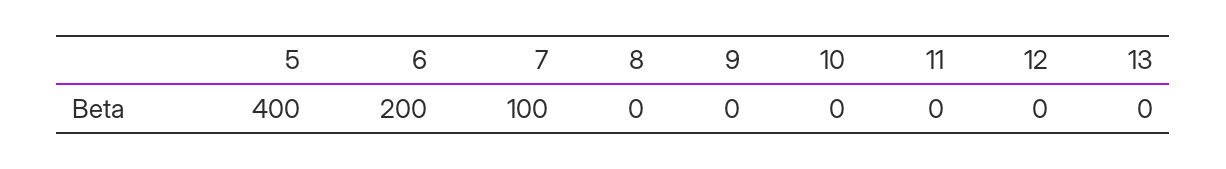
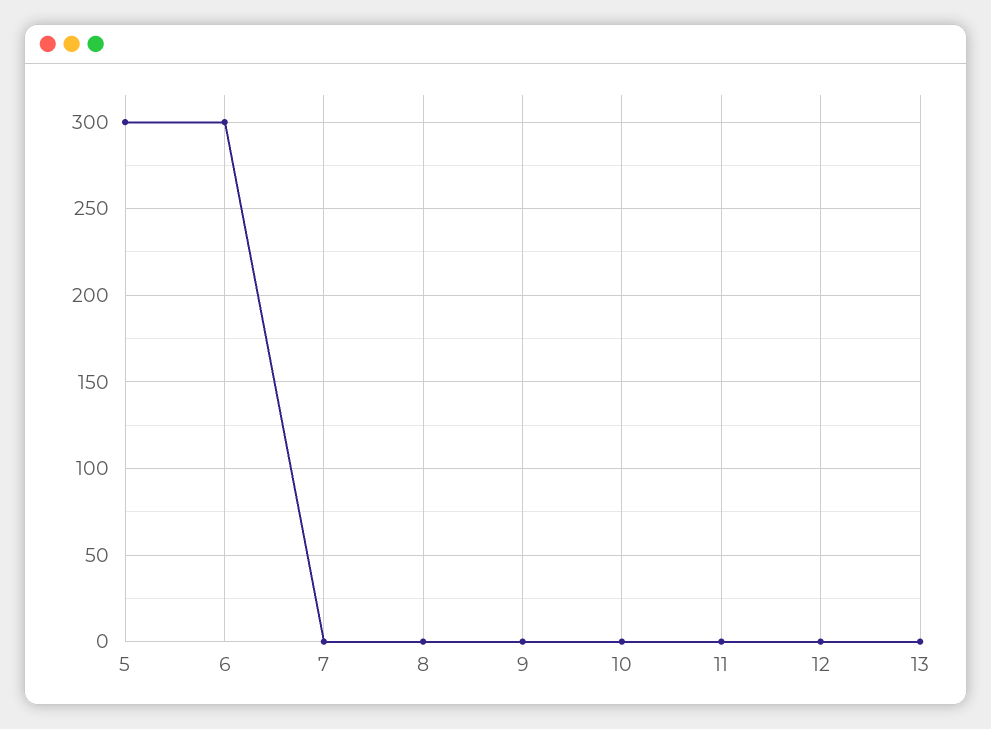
  {
-   "5": 400,
+   "5": 300,
-   "6": 200,
+   "6": 300,
-   "7": 100,
+   "7": 0,
    "8": 0,
    "9": 0,
    "10": 0,
    "11": 0,
    "12": 0,
    "13": 0
  }

